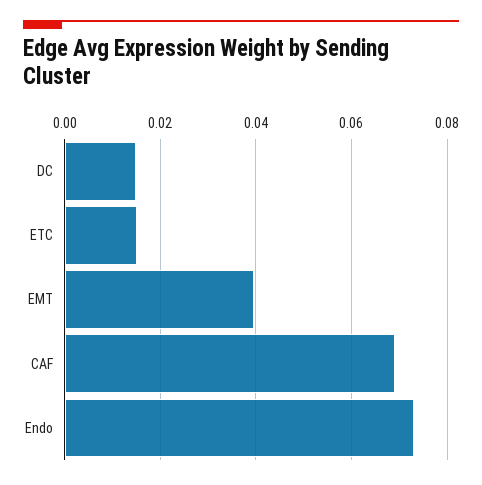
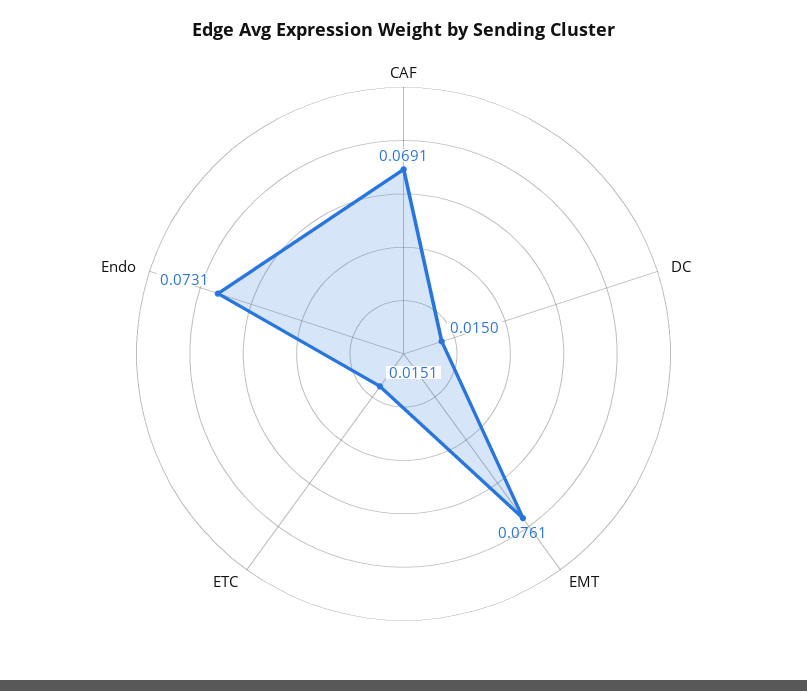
  {
    "DC": 0.015,
    "ETC": 0.0151,
-   "EMT": 0.04,
+   "EMT": 0.0761,
    "CAF": 0.0691,
    "Endo": 0.0731
  }

